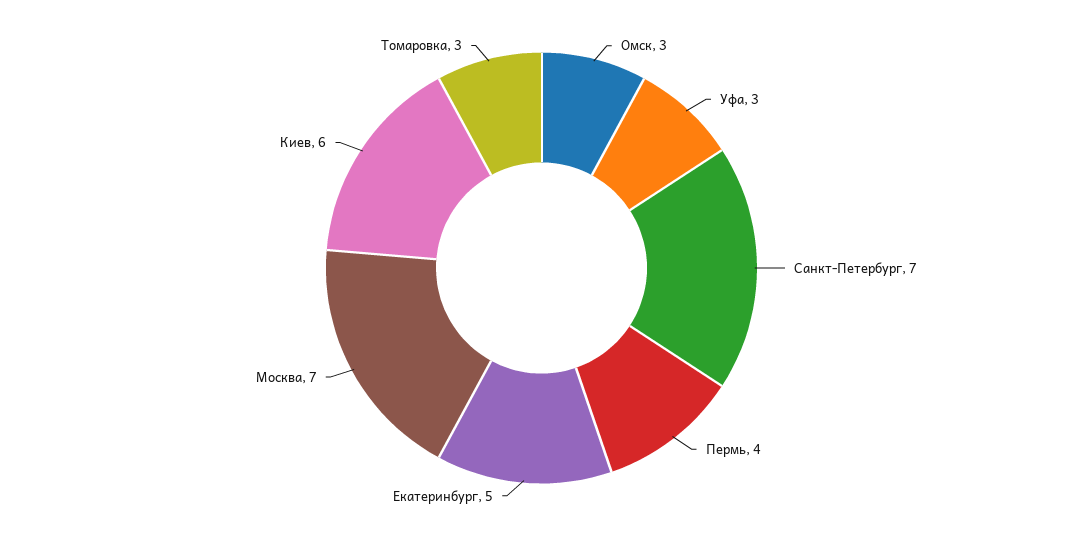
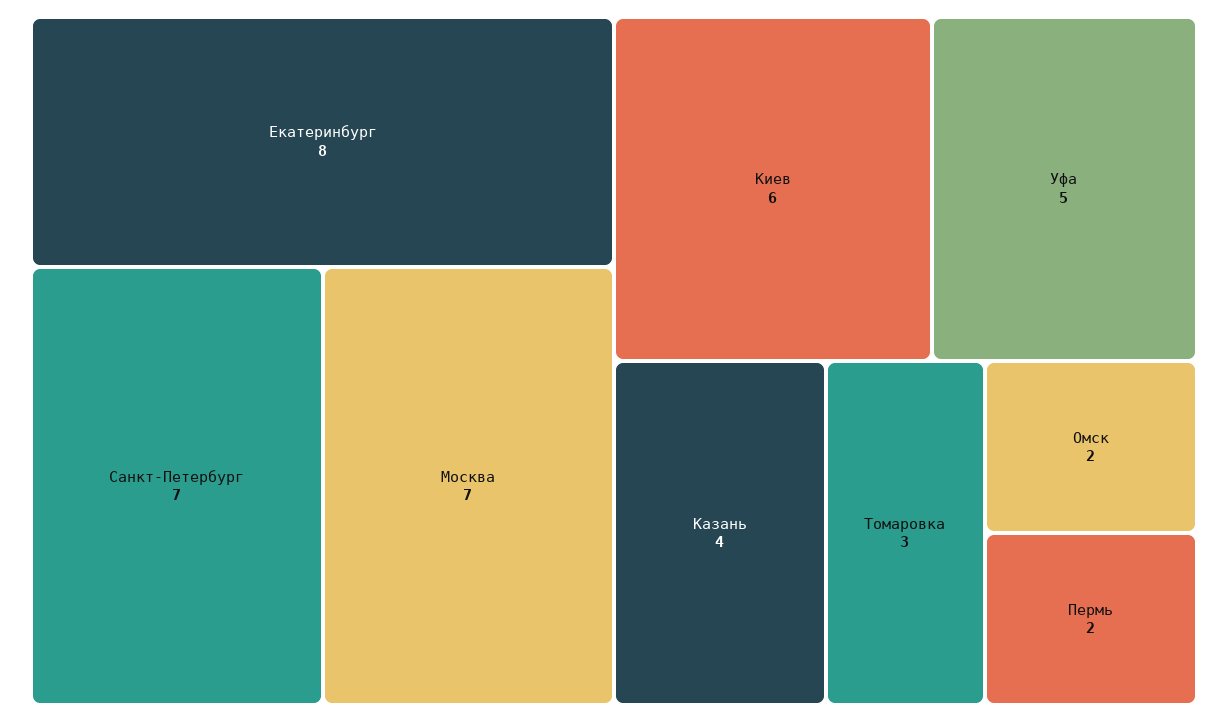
  {
-   "Омск": 3,
+   "Омск": 2,
-   "Уфа": 3,
+   "Уфа": 5,
    "Санкт-Петербург": 7,
-   "Пермь": 4,
+   "Пермь": 2,
-   "Екатеринбург": 5,
+   "Екатеринбург": 8,
    "Москва": 7,
    "Киев": 6,
-   "Томаровка": 3
+   "Томаровка": 3,
+   "Казань": 4
  }

